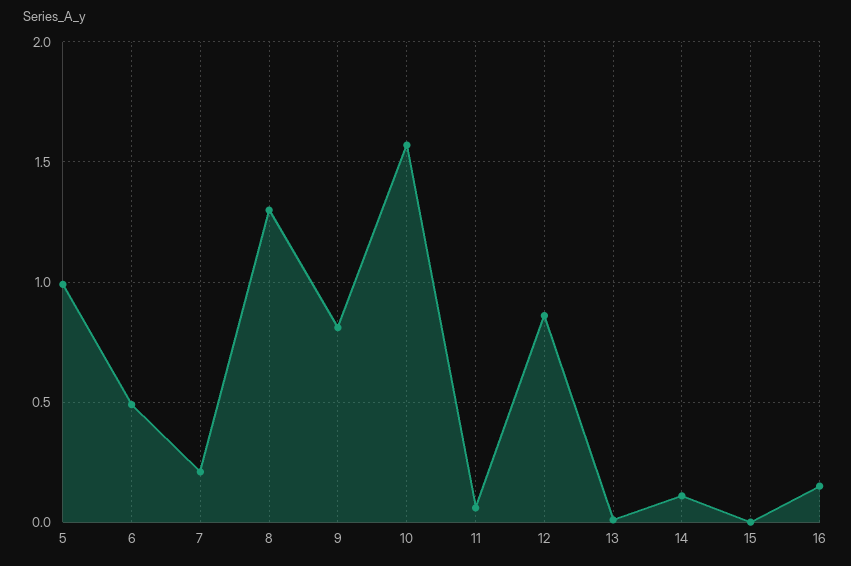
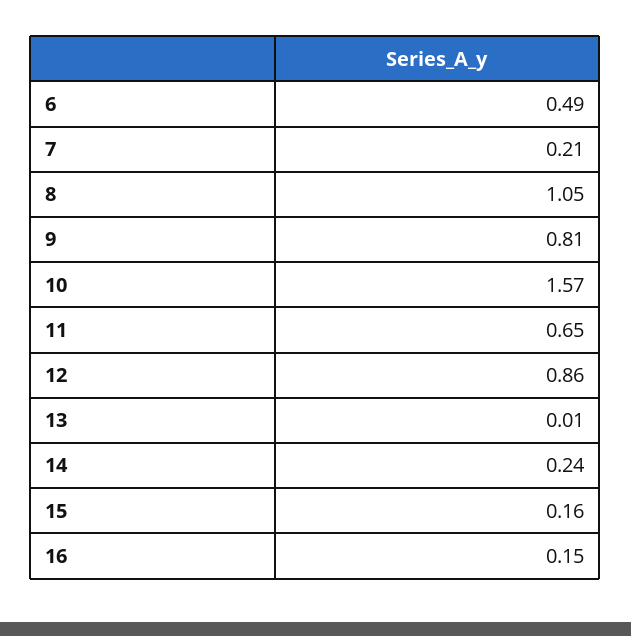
  {
-   "5": 1,
    "6": 0.49,
    "7": 0.21,
-   "8": 1.3,
+   "8": 1.05,
    "9": 0.81,
    "10": 1.57,
-   "11": 0.05,
+   "11": 0.65,
    "12": 0.86,
    "13": 0.01,
-   "14": 0.1,
+   "14": 0.24,
-   "15": 0,
+   "15": 0.16,
    "16": 0.15
  }

